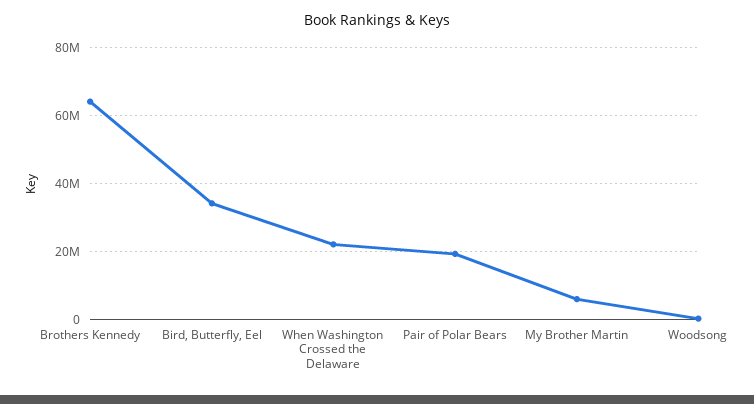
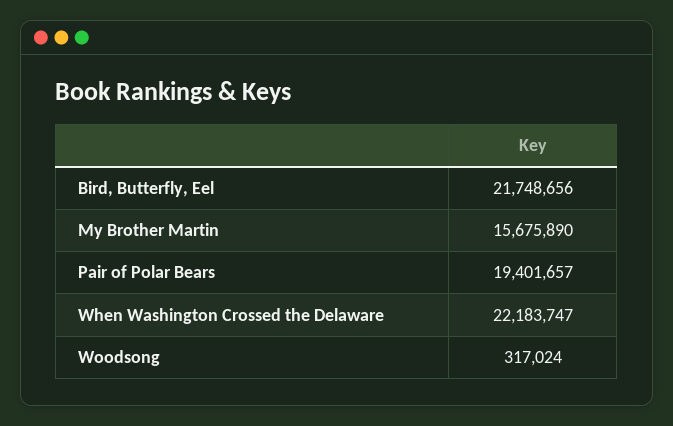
  {
-   "Brothers Kennedy": 64000000,
-   "Bird, Butterfly, Eel": 34000000,
+   "Bird, Butterfly, Eel": 21748656,
    "When Washington Crossed the Delaware": 22183747,
    "Pair of Polar Bears": 19401657,
-   "My Brother Martin": 6000000,
+   "My Brother Martin": 15675890,
    "Woodsong": 317024
  }

